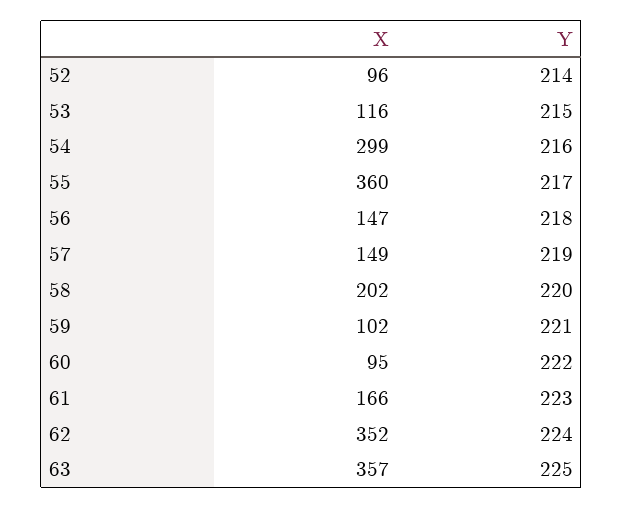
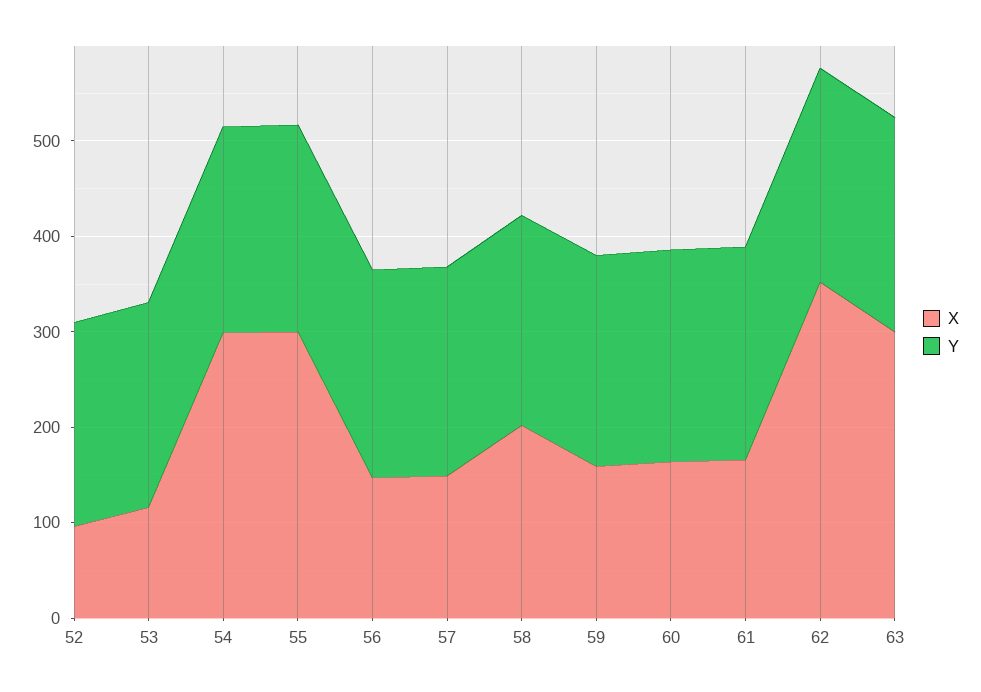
  {
    "X": {
      "52": 96,
      "53": 116,
      "54": 299,
-     "55": 360,
+     "55": 300,
      "56": 147,
      "57": 149,
      "58": 202,
-     "59": 102,
+     "59": 160,
-     "60": 95,
+     "60": 160,
      "61": 166,
      "62": 352,
-     "63": 357
+     "63": 300
    },
    "Y": {
      "52": 214,
      "53": 215,
      "54": 216,
      "55": 217,
      "56": 218,
      "57": 219,
      "58": 220,
      "59": 221,
      "60": 222,
      "61": 223,
      "62": 224,
      "63": 225
    }
  }

